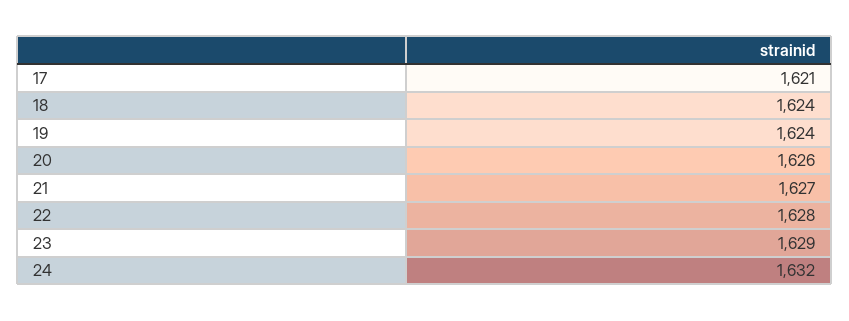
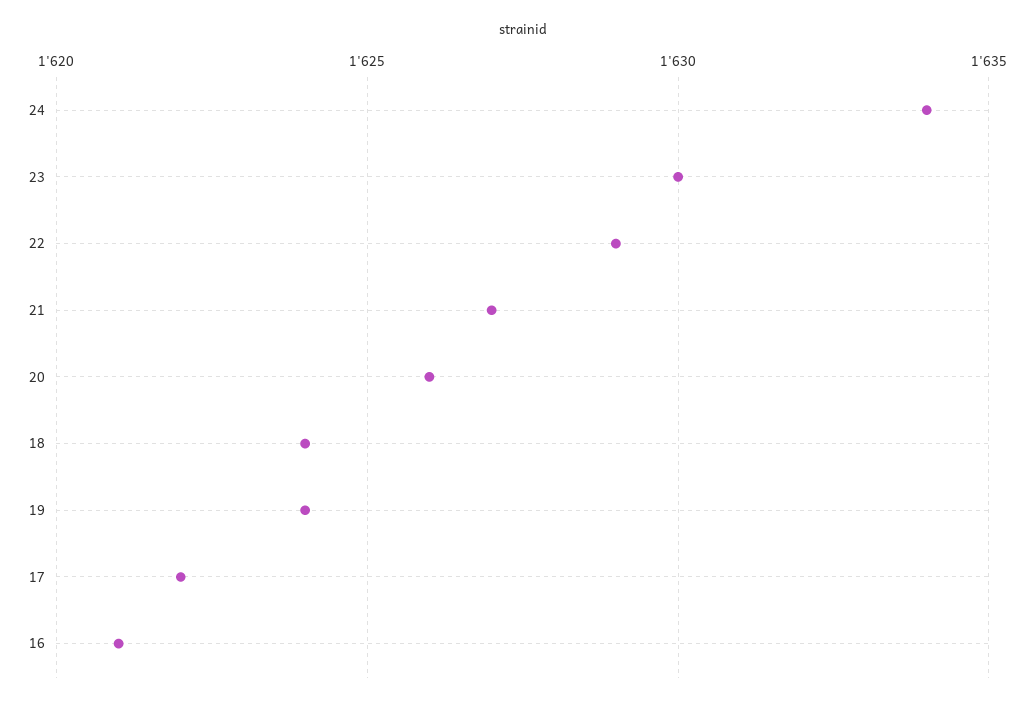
  {
-   "17": 1621,
+   "17": 1622,
    "18": 1624,
    "19": 1624,
    "20": 1626,
    "21": 1627,
-   "22": 1628,
+   "22": 1629,
-   "23": 1629,
+   "23": 1630,
-   "24": 1632
+   "24": 1634,
+   "16": 1621
  }

